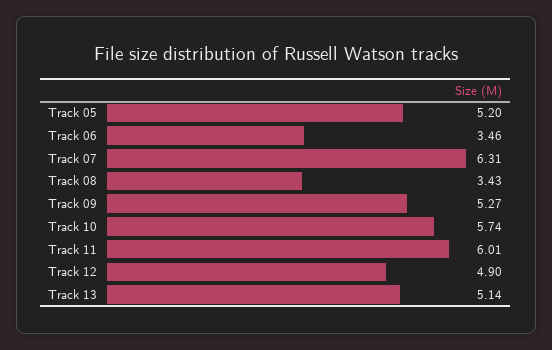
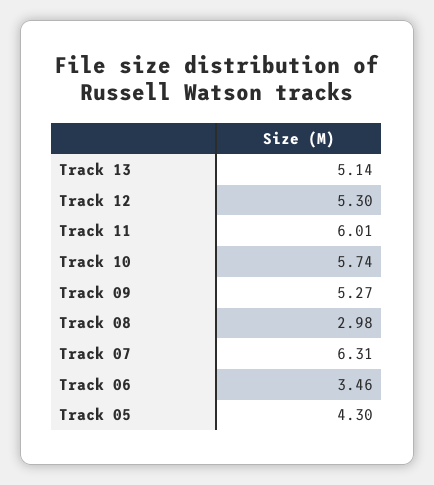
  {
-   "Track 05": 5.2,
+   "Track 05": 4.3,
    "Track 06": 3.46,
    "Track 07": 6.31,
-   "Track 08": 3.43,
+   "Track 08": 2.98,
    "Track 09": 5.27,
    "Track 10": 5.74,
    "Track 11": 6.01,
-   "Track 12": 4.9,
+   "Track 12": 5.3,
    "Track 13": 5.14
  }

